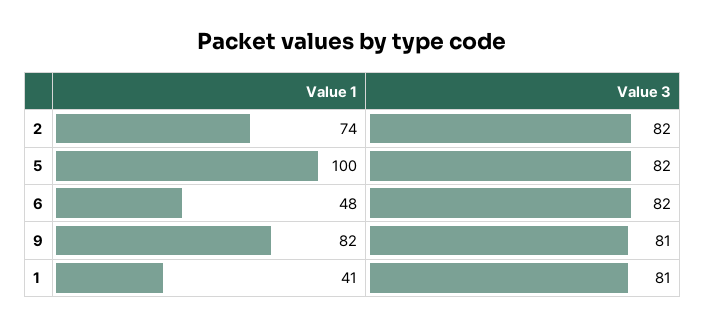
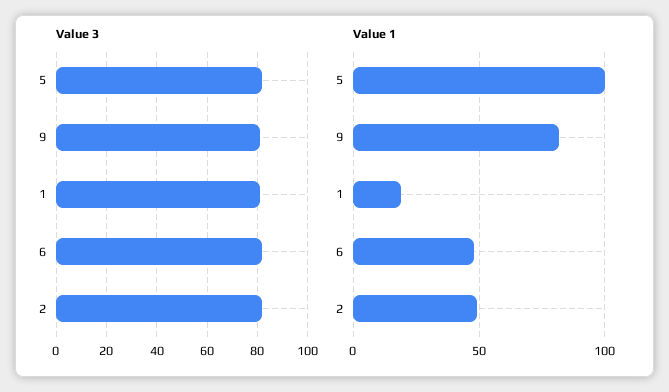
  {
    "Value 1": {
-     "2": 74,
+     "2": 50,
      "5": 100,
      "6": 48,
      "9": 82,
-     "1": 41
+     "1": 20
    },
    "Value 3": {
      "2": 82,
      "5": 82,
      "6": 82,
      "9": 81,
      "1": 81
    }
  }

